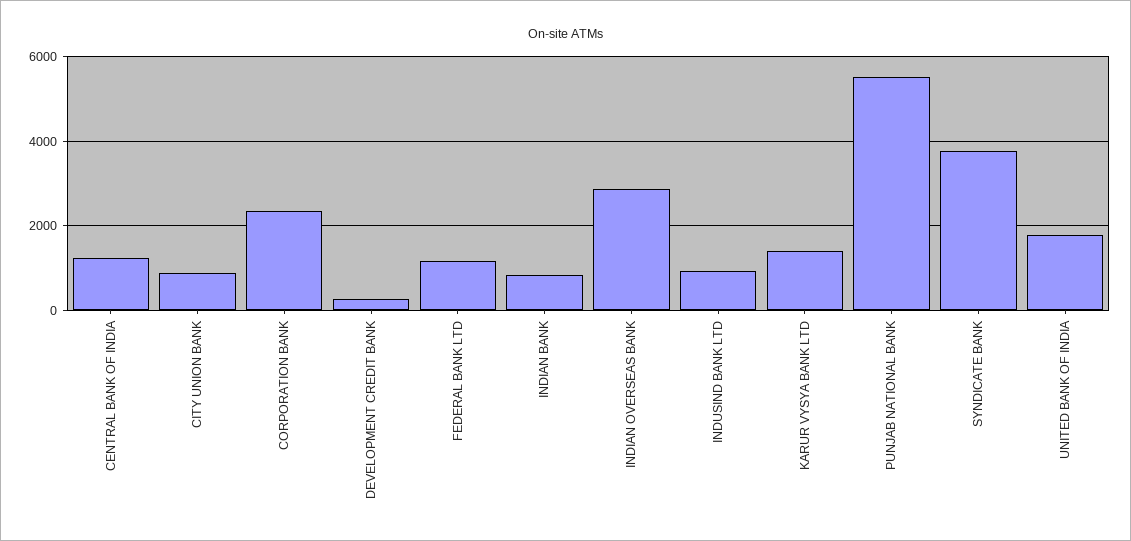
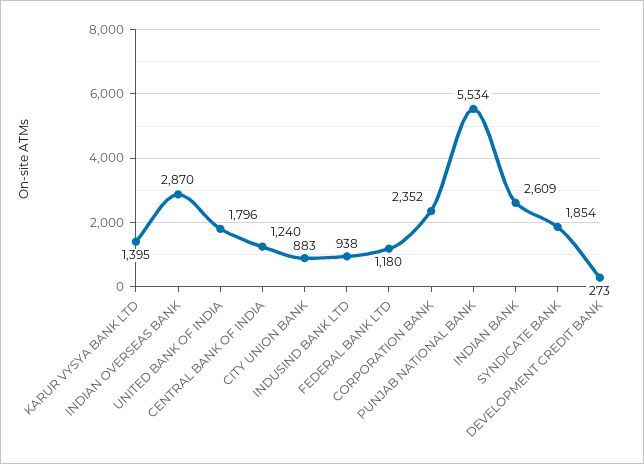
  {
    "CENTRAL BANK OF INDIA": 1240,
    "CITY UNION BANK": 883,
    "CORPORATION BANK": 2352,
    "DEVELOPMENT CREDIT BANK": 273,
    "FEDERAL BANK LTD": 1180,
-   "INDIAN BANK": 800,
+   "INDIAN BANK": 2609,
    "INDIAN OVERSEAS BANK": 2870,
    "INDUSIND BANK LTD": 938,
    "KARUR VYSYA BANK LTD": 1395,
    "PUNJAB NATIONAL BANK": 5534,
-   "SYNDICATE BANK": 3800,
+   "SYNDICATE BANK": 1854,
    "UNITED BANK OF INDIA": 1796
  }

